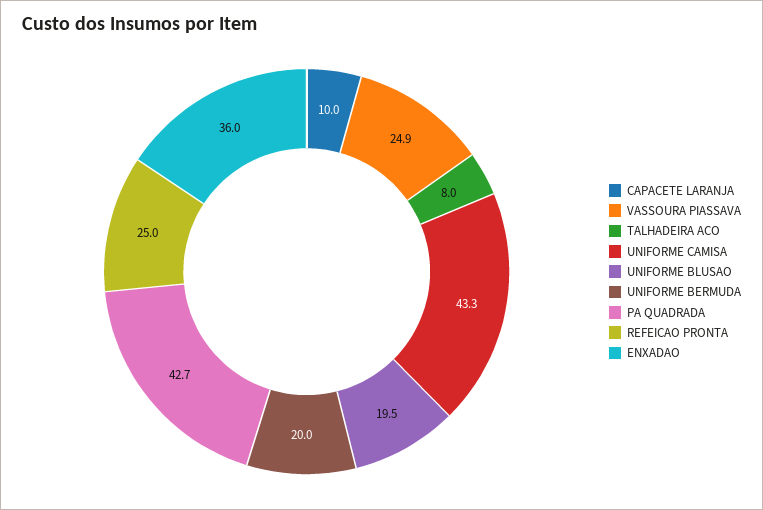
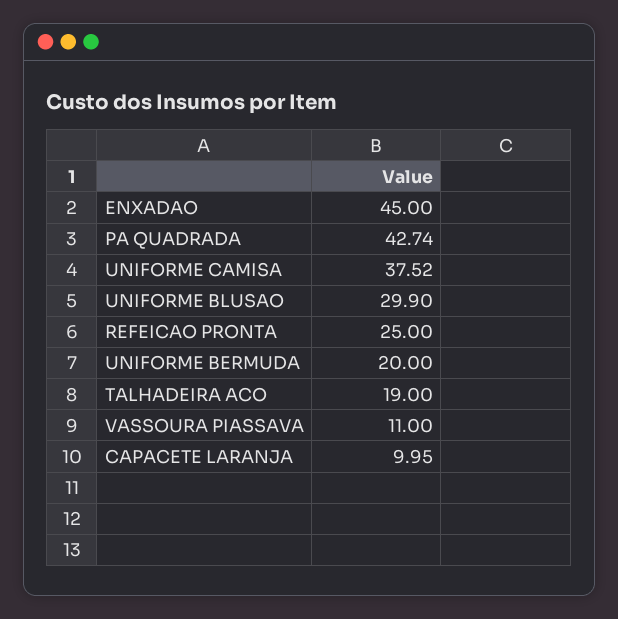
  {
    "CAPACETE LARANJA": 9.95,
-   "VASSOURA PIASSAVA": 24.9,
+   "VASSOURA PIASSAVA": 11,
-   "TALHADEIRA ACO": 8,
+   "TALHADEIRA ACO": 19,
-   "UNIFORME CAMISA": 43.3,
+   "UNIFORME CAMISA": 37.52,
-   "UNIFORME BLUSAO": 19.5,
+   "UNIFORME BLUSAO": 29.9,
    "UNIFORME BERMUDA": 20,
    "PA QUADRADA": 42.74,
    "REFEICAO PRONTA": 25,
-   "ENXADAO": 36
+   "ENXADAO": 45
  }

